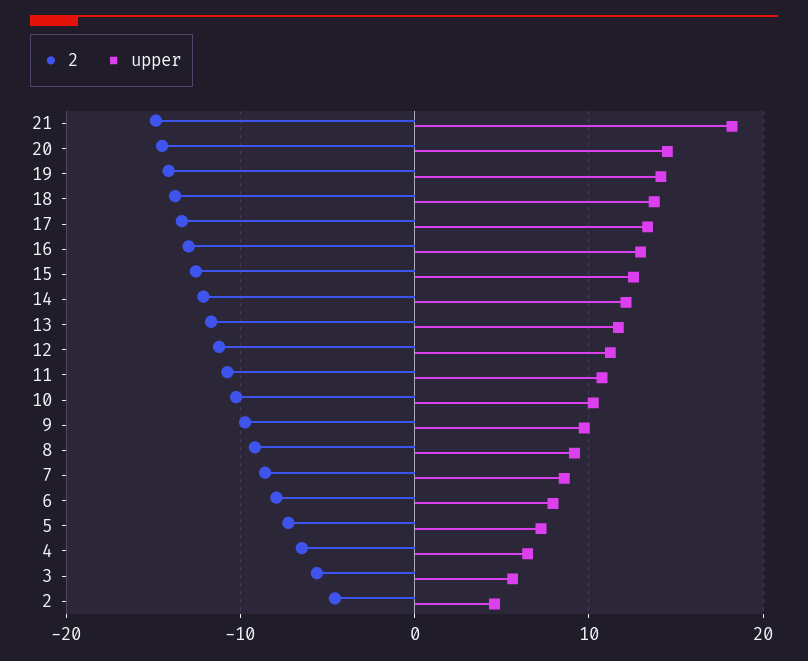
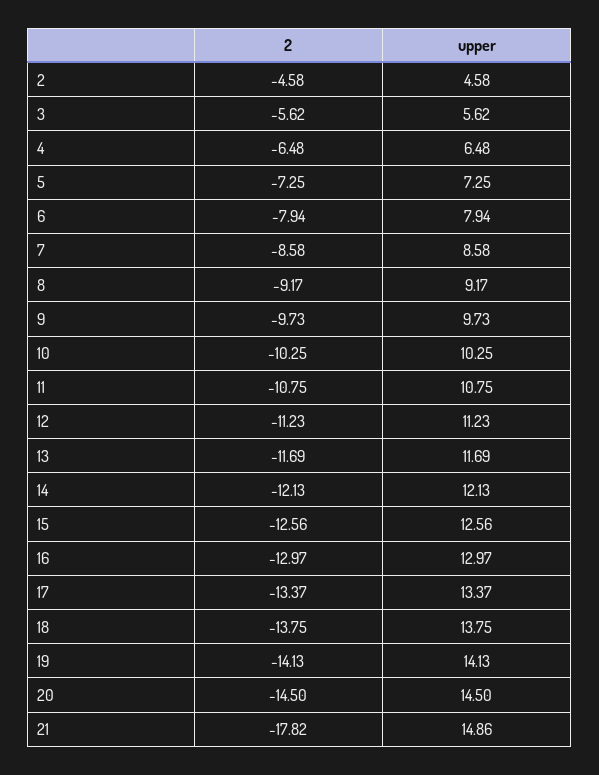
  {
    "2": {
-     "21": -15,
+     "21": -17.82,
      "20": -14.5,
      "19": -14.13,
      "18": -13.75,
      "17": -13.37,
      "16": -12.97,
      "15": -12.56,
      "14": -12.13,
      "13": -11.69,
      "12": -11.23,
      "11": -10.75,
      "10": -10.25,
      "9": -9.73,
      "8": -9.17,
      "7": -8.58,
      "6": -7.94,
      "5": -7.25,
      "4": -6.48,
      "3": -5.62,
      "2": -4.58
    },
    "upper": {
-     "21": 18,
+     "21": 14.86,
      "20": 14.5,
      "19": 14.13,
      "18": 13.75,
      "17": 13.37,
      "16": 12.97,
      "15": 12.56,
      "14": 12.13,
      "13": 11.69,
      "12": 11.23,
      "11": 10.75,
      "10": 10.25,
      "9": 9.73,
      "8": 9.17,
      "7": 8.58,
      "6": 7.94,
      "5": 7.25,
      "4": 6.48,
      "3": 5.62,
      "2": 4.58
    }
  }

